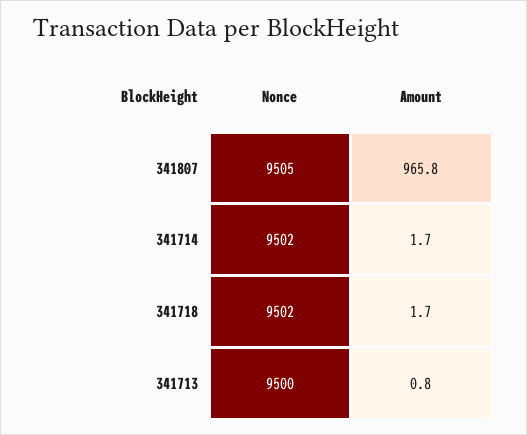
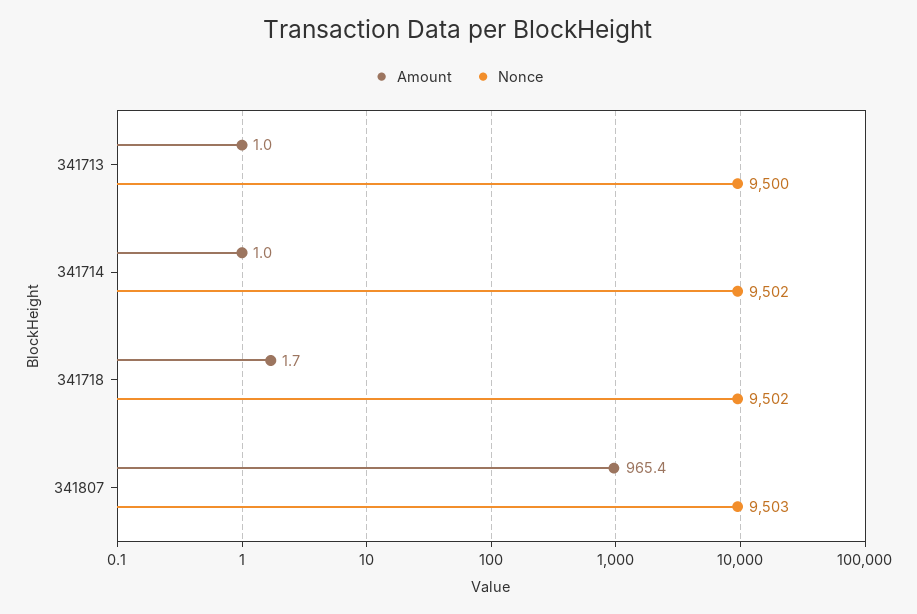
  {
    "Nonce": {
-     "341807": 9505,
+     "341807": 9503,
      "341714": 9502,
      "341718": 9502,
      "341713": 9500
    },
    "Amount": {
-     "341807": 965.8,
+     "341807": 965.4,
-     "341714": 1.7,
+     "341714": 1,
      "341718": 1.7,
-     "341713": 0.8
+     "341713": 1
    }
  }

